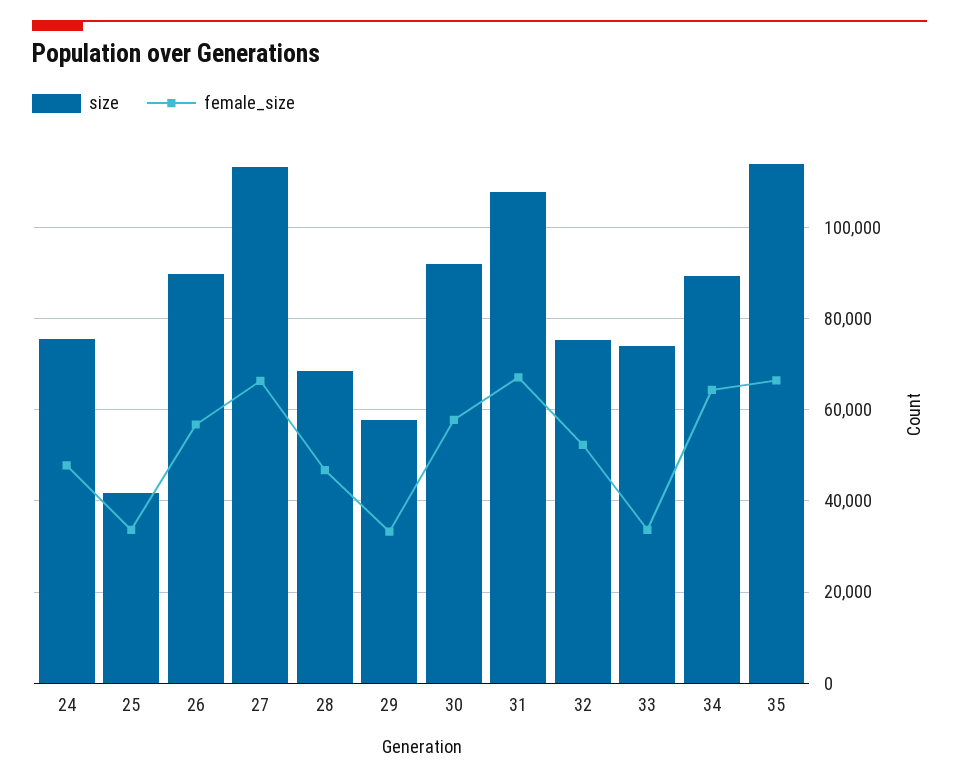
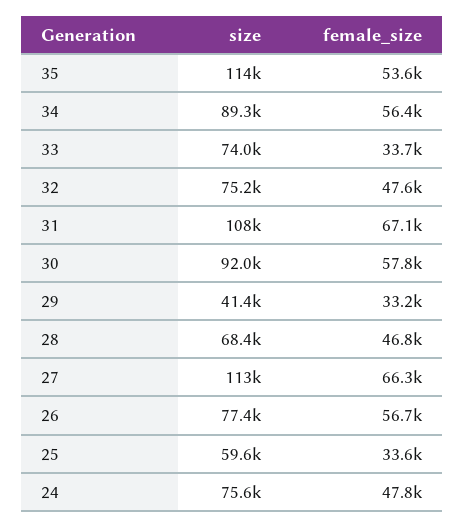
  {
    "size": {
      "24": 75600,
-     "25": 42000,
+     "25": 59600,
-     "26": 90000,
+     "26": 77400,
      "27": 113000,
      "28": 68400,
-     "29": 58000,
+     "29": 41400,
      "30": 92000,
      "31": 108000,
      "32": 75200,
      "33": 74000,
      "34": 89300,
      "35": 114000
    },
    "female_size": {
      "24": 47800,
      "25": 33600,
      "26": 56700,
      "27": 66300,
      "28": 46800,
      "29": 33200,
      "30": 57800,
      "31": 67100,
-     "32": 52000,
+     "32": 47600,
      "33": 33700,
-     "34": 64000,
+     "34": 56400,
-     "35": 66000
+     "35": 53600
    }
  }

